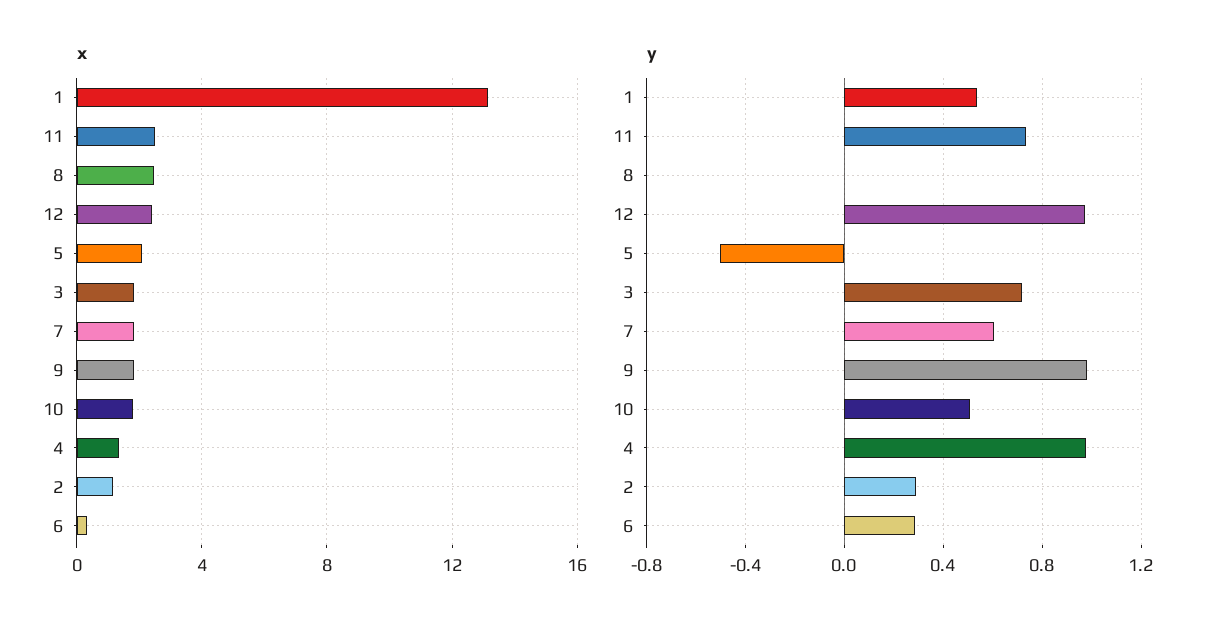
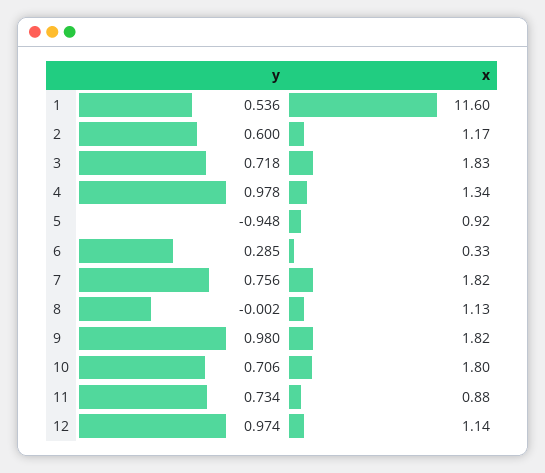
  {
    "x": {
-     "1": 13,
+     "1": 11.6,
-     "11": 2.5,
+     "11": 0.88,
-     "8": 2.5,
+     "8": 1.13,
-     "12": 2.5,
+     "12": 1.14,
-     "5": 2,
+     "5": 0.92,
      "3": 1.83,
      "7": 1.82,
      "9": 1.82,
      "10": 1.8,
      "4": 1.34,
      "2": 1.17,
      "6": 0.33
    },
    "y": {
      "1": 0.536,
      "11": 0.734,
      "8": -0.002,
      "12": 0.974,
-     "5": -0.5,
+     "5": -0.948,
      "3": 0.718,
-     "7": 0.6,
+     "7": 0.756,
      "9": 0.98,
-     "10": 0.5,
+     "10": 0.706,
      "4": 0.978,
-     "2": 0.3,
+     "2": 0.6,
      "6": 0.285
    }
  }

